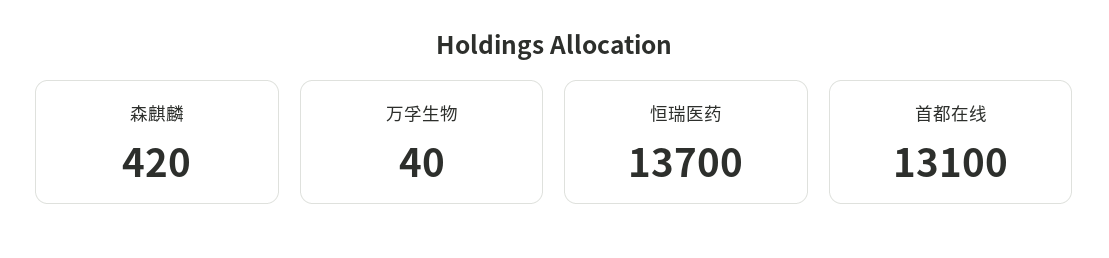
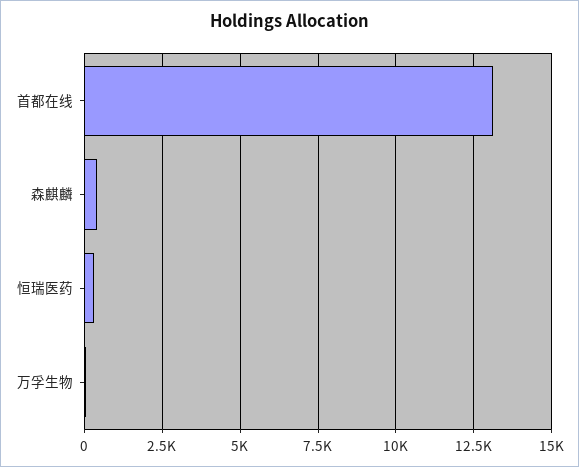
  {
    "森麒麟": 420,
    "万孚生物": 40,
-   "恒瑞医药": 13700,
+   "恒瑞医药": 250,
    "首都在线": 13100
  }

